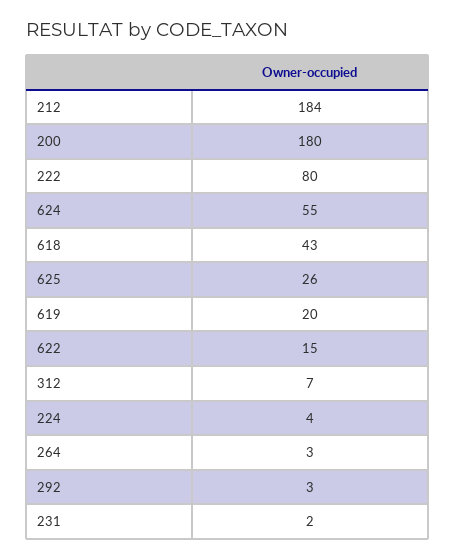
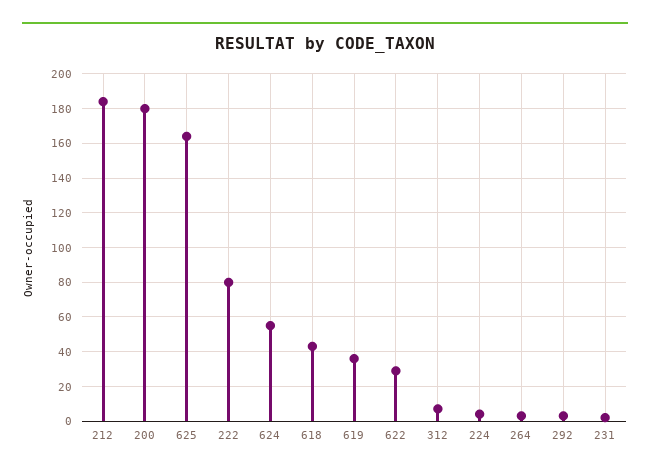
  {
    "212": 184,
    "200": 180,
    "222": 80,
    "624": 55,
    "618": 43,
-   "625": 26,
+   "625": 165,
-   "619": 20,
+   "619": 35,
-   "622": 15,
+   "622": 30,
    "312": 7,
    "224": 4,
    "264": 3,
    "292": 3,
    "231": 2
  }

